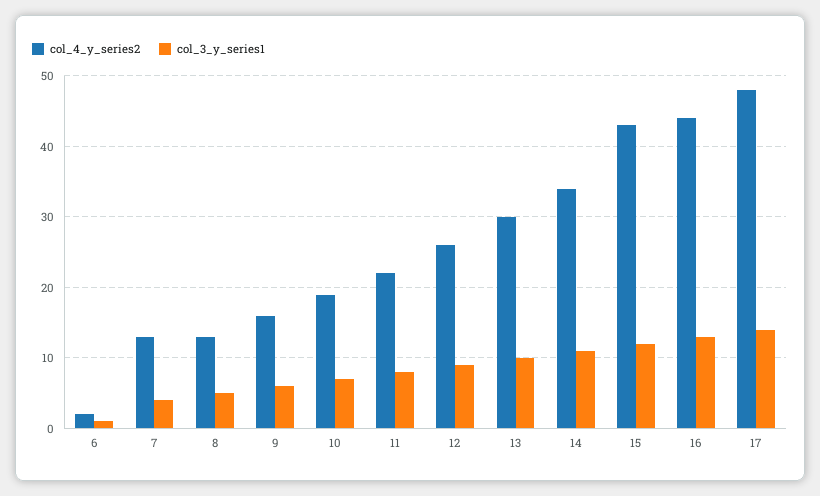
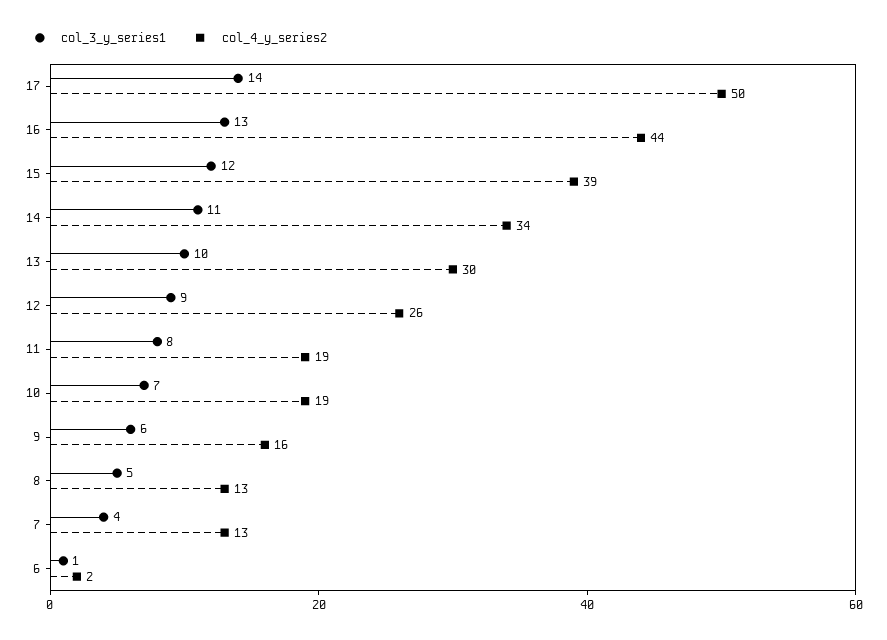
  {
    "col_4_y_series2": {
      "6": 2,
      "7": 13,
      "8": 13,
      "9": 16,
      "10": 19,
-     "11": 22,
+     "11": 19,
      "12": 26,
      "13": 30,
      "14": 34,
-     "15": 43,
+     "15": 39,
      "16": 44,
-     "17": 48
+     "17": 50
    },
    "col_3_y_series1": {
      "6": 1,
      "7": 4,
      "8": 5,
      "9": 6,
      "10": 7,
      "11": 8,
      "12": 9,
      "13": 10,
      "14": 11,
      "15": 12,
      "16": 13,
      "17": 14
    }
  }

